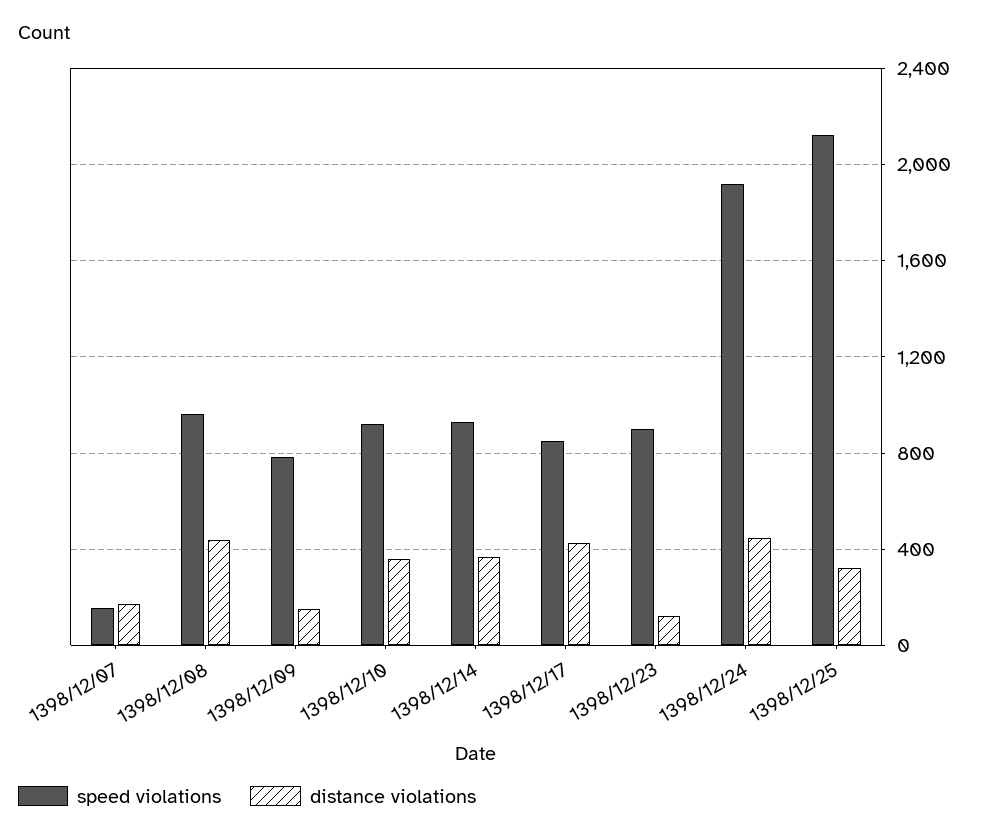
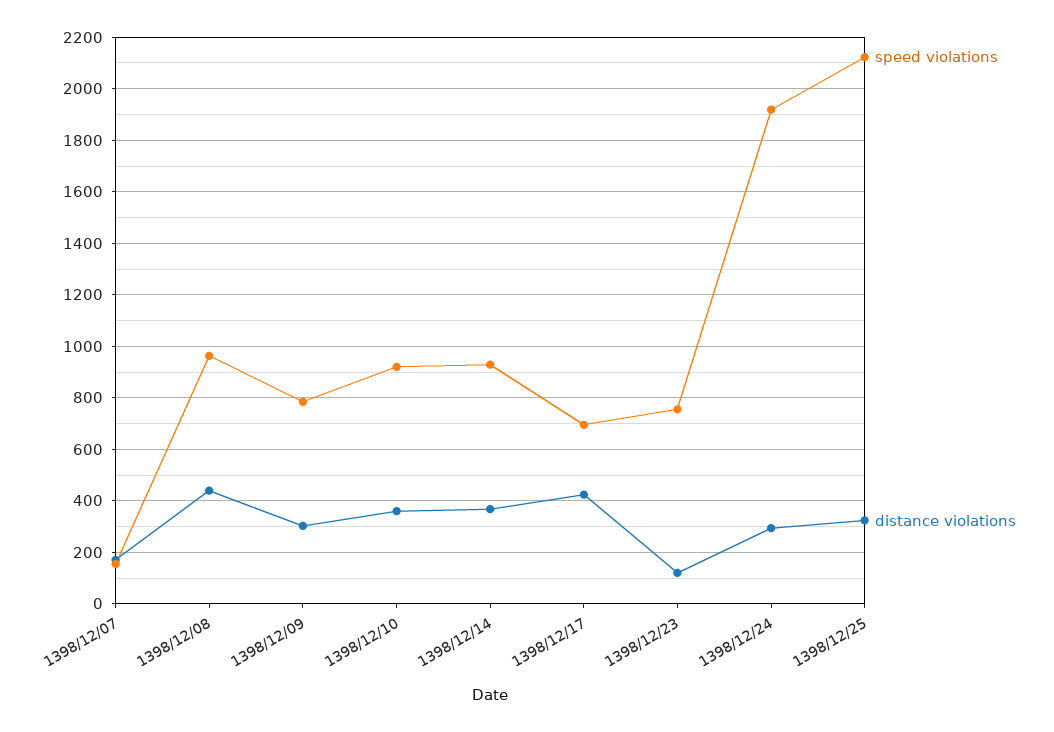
  {
    "speed violations": {
      "1398/12/07": 150,
      "1398/12/08": 975,
      "1398/12/09": 775,
      "1398/12/10": 925,
      "1398/12/14": 925,
-     "1398/12/17": 850,
+     "1398/12/17": 700,
-     "1398/12/23": 900,
+     "1398/12/23": 750,
      "1398/12/24": 1925,
      "1398/12/25": 2125
    },
    "distance violations": {
      "1398/12/07": 175,
      "1398/12/08": 450,
-     "1398/12/09": 150,
+     "1398/12/09": 300,
      "1398/12/10": 350,
      "1398/12/14": 375,
      "1398/12/17": 425,
      "1398/12/23": 125,
-     "1398/12/24": 450,
+     "1398/12/24": 300,
      "1398/12/25": 325
    }
  }

